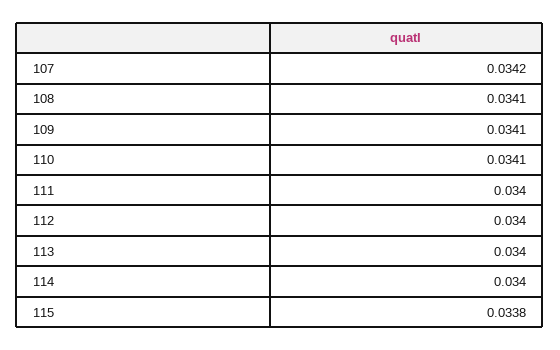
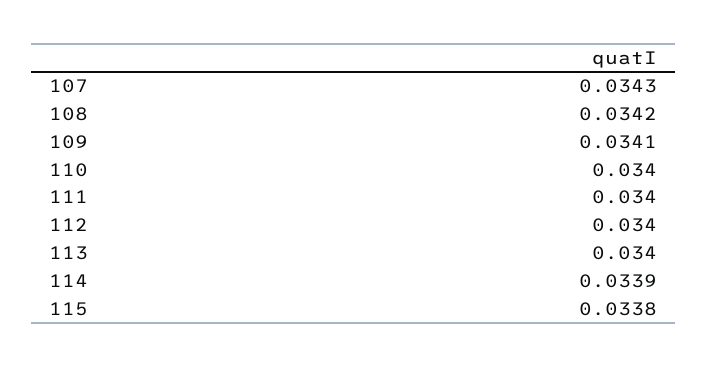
  {
-   "107": 0.0342,
+   "107": 0.0343,
-   "108": 0.0341,
+   "108": 0.0342,
    "109": 0.0341,
-   "110": 0.0341,
+   "110": 0.034,
    "111": 0.034,
    "112": 0.034,
    "113": 0.034,
-   "114": 0.034,
+   "114": 0.0339,
    "115": 0.0338
  }

